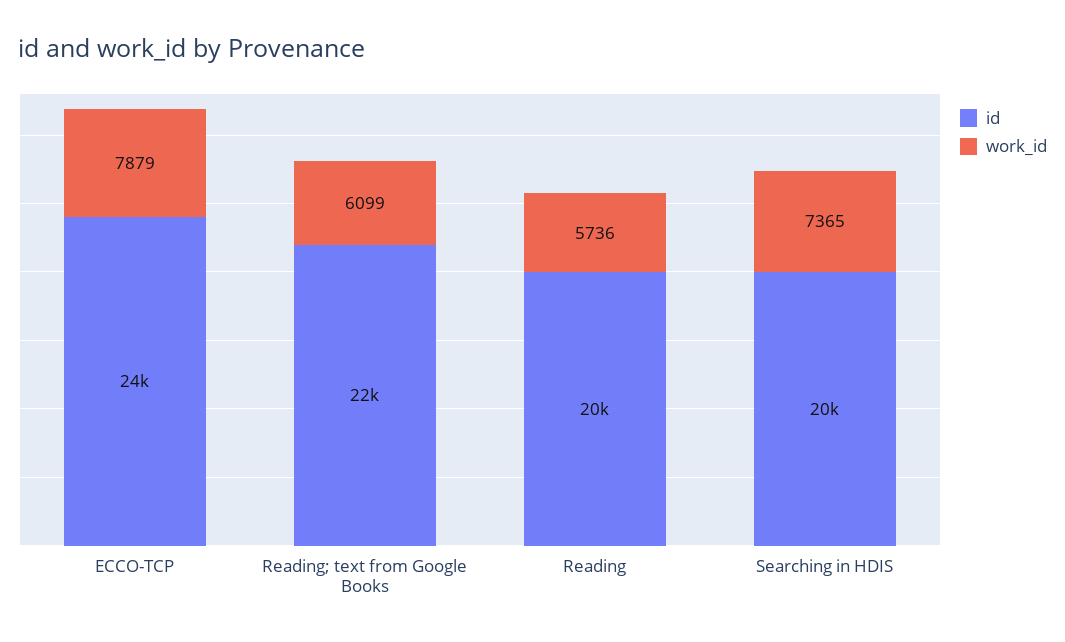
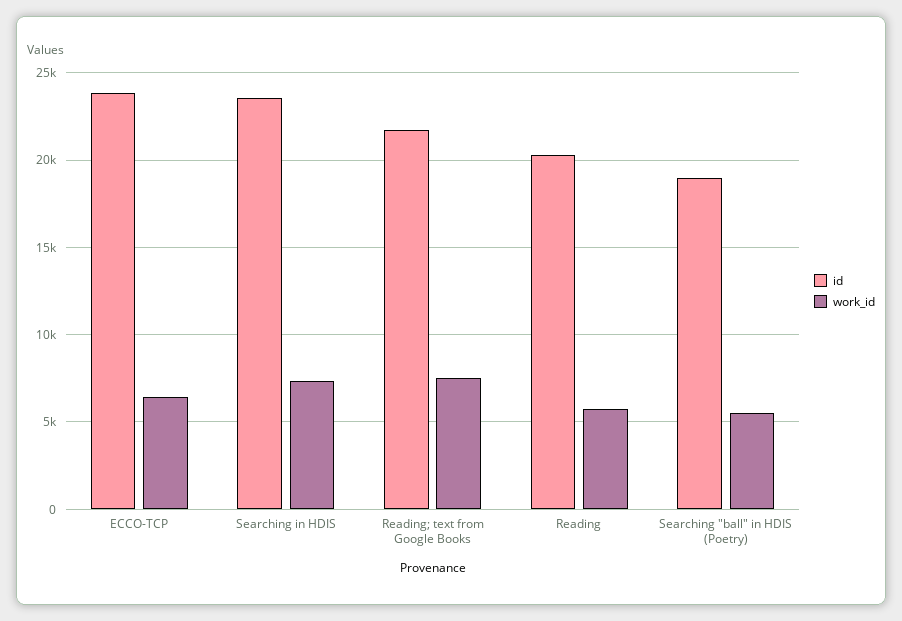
  {
    "id": {
      "ECCO-TCP": 24000,
      "Reading; text from Google Books": 22000,
      "Reading": 20000,
-     "Searching in HDIS": 20000
+     "Searching in HDIS": 23500,
+     "Searching \"ball\" in HDIS (Poetry)": 19000
    },
    "work_id": {
-     "ECCO-TCP": 7879,
+     "ECCO-TCP": 6500,
-     "Reading; text from Google Books": 6099,
+     "Reading; text from Google Books": 7500,
      "Reading": 5736,
-     "Searching in HDIS": 7365
+     "Searching in HDIS": 7365,
+     "Searching \"ball\" in HDIS (Poetry)": 5500
    }
  }

